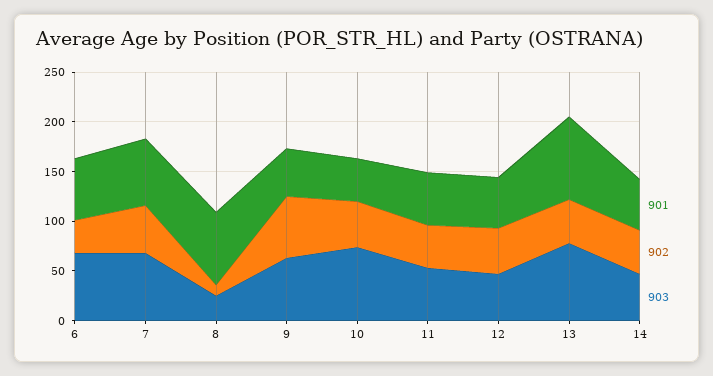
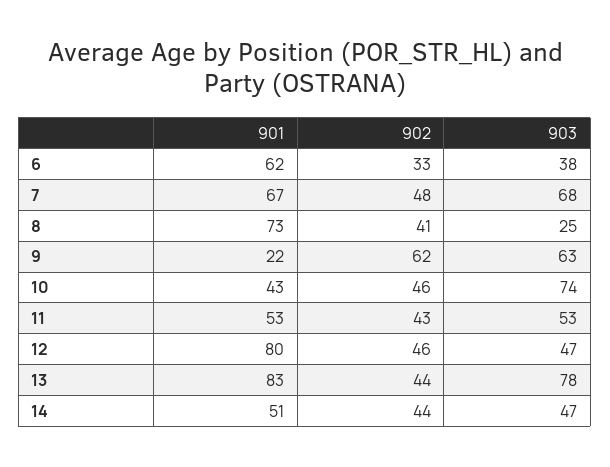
  {
    "901": {
      "6": 62,
      "7": 67,
      "8": 73,
-     "9": 50,
+     "9": 22,
      "10": 43,
      "11": 53,
-     "12": 50,
+     "12": 80,
      "13": 83,
      "14": 51
    },
    "902": {
      "6": 33,
      "7": 48,
-     "8": 10,
+     "8": 41,
      "9": 62,
      "10": 46,
      "11": 43,
      "12": 46,
      "13": 44,
      "14": 44
    },
    "903": {
-     "6": 70,
+     "6": 38,
      "7": 68,
      "8": 25,
      "9": 63,
      "10": 74,
      "11": 53,
      "12": 47,
      "13": 78,
      "14": 47
    }
  }

